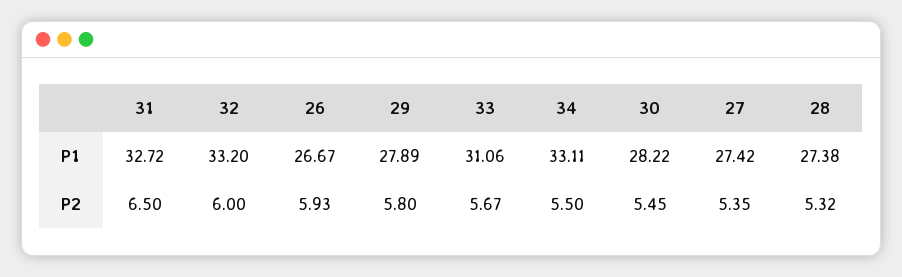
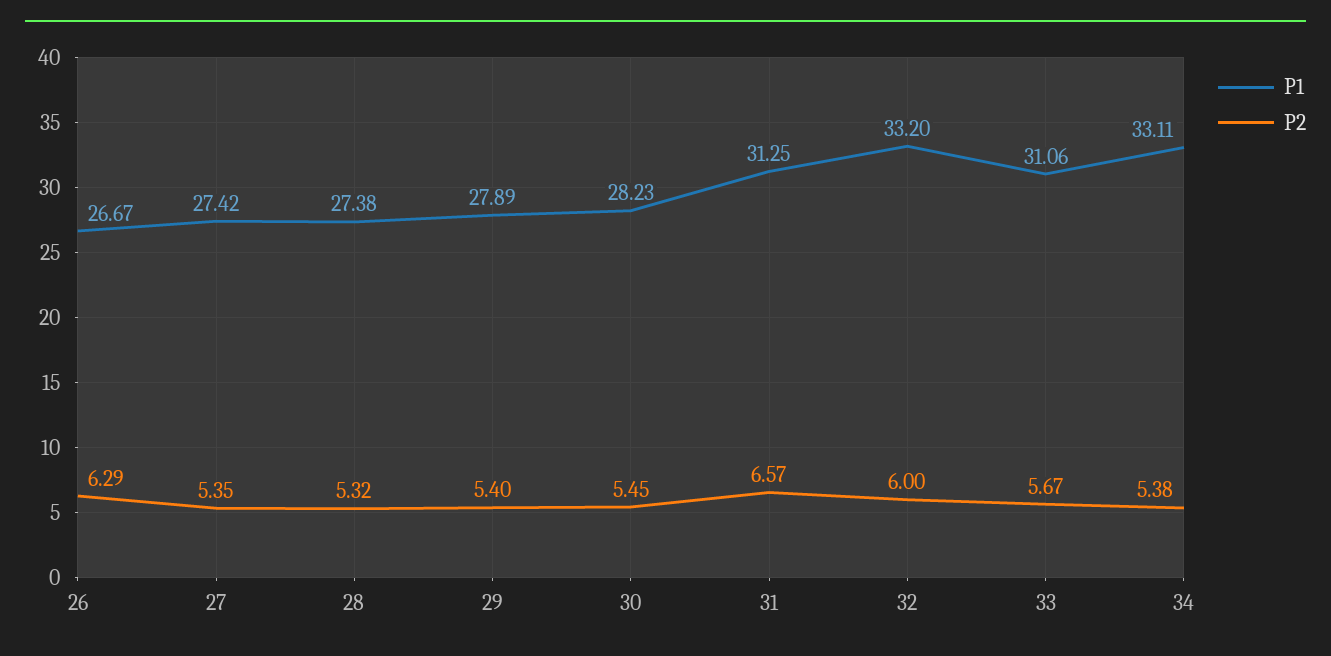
  {
    "P1": {
-     "31": 32.72,
+     "31": 31.25,
      "32": 33.2,
      "26": 26.67,
      "29": 27.89,
      "33": 31.06,
      "34": 33.11,
-     "30": 28.22,
+     "30": 28.23,
      "27": 27.42,
      "28": 27.38
    },
    "P2": {
-     "31": 6.5,
+     "31": 6.57,
      "32": 6,
-     "26": 5.93,
+     "26": 6.29,
-     "29": 5.8,
+     "29": 5.4,
      "33": 5.67,
-     "34": 5.5,
+     "34": 5.38,
      "30": 5.45,
      "27": 5.35,
      "28": 5.32
    }
  }

